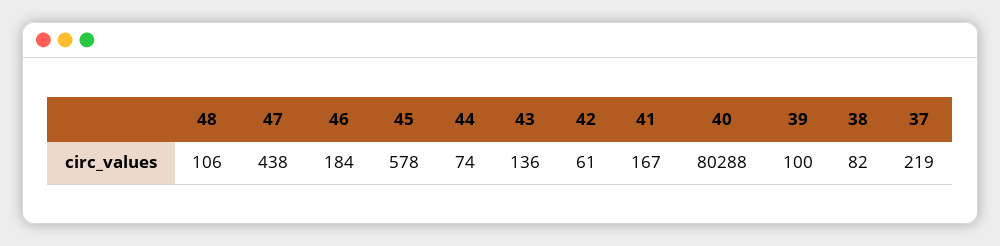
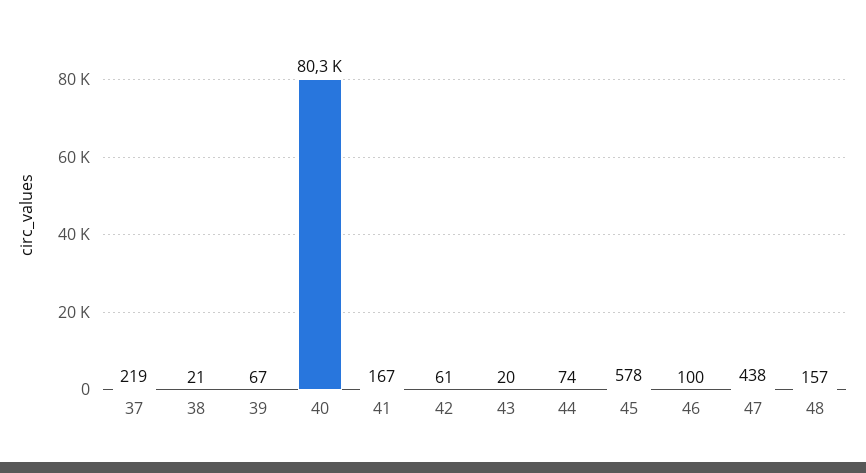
  {
-   "48": 106,
+   "48": 157,
    "47": 438,
-   "46": 184,
+   "46": 100,
    "45": 578,
    "44": 74,
-   "43": 136,
+   "43": 20,
    "42": 61,
    "41": 167,
    "40": 80288,
-   "39": 100,
+   "39": 67,
-   "38": 82,
+   "38": 21,
    "37": 219
  }

